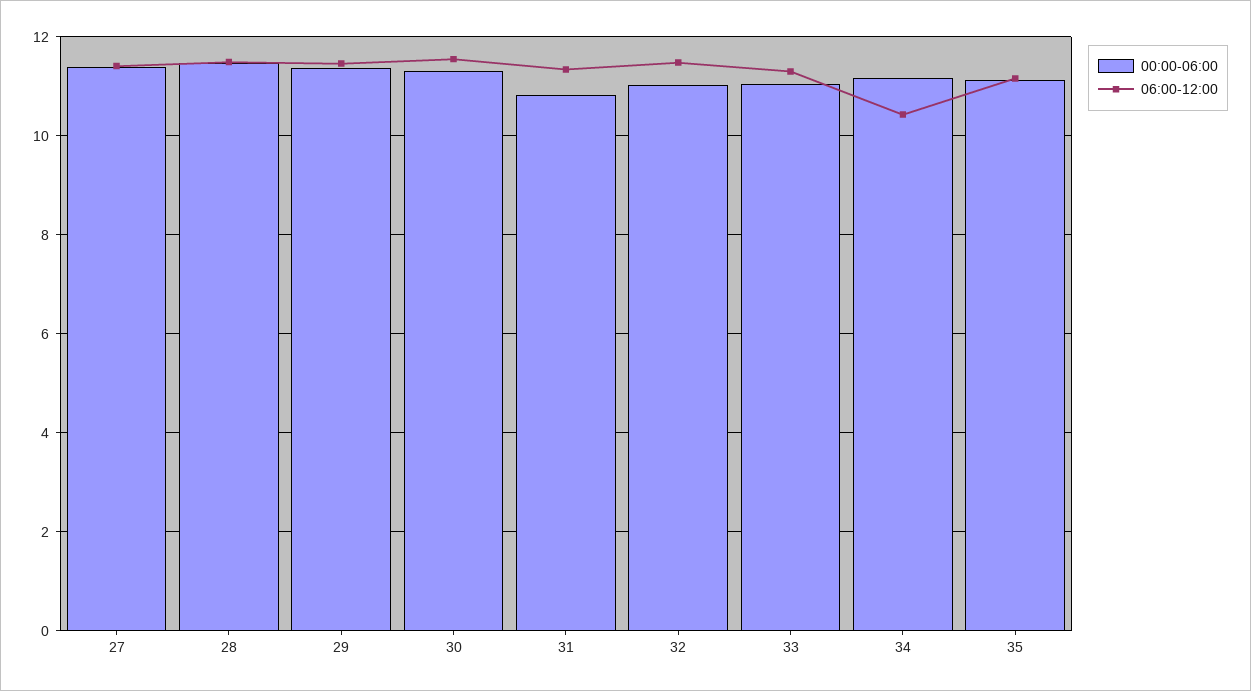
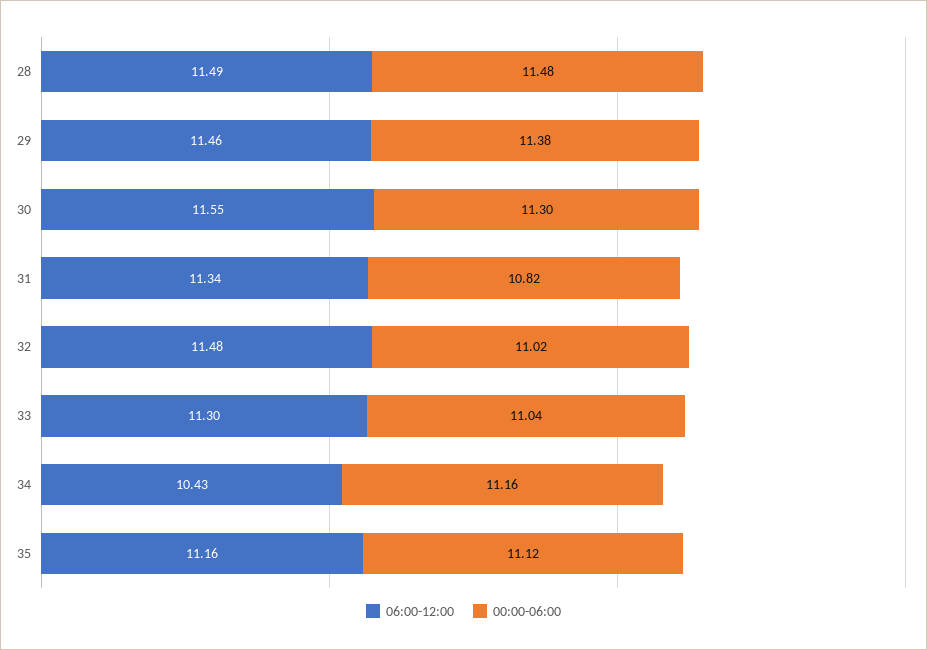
  {
    "00:00-06:00": {
-     "27": 11.4,
      "28": 11.48,
      "29": 11.38,
      "30": 11.3,
      "31": 10.82,
      "32": 11.02,
      "33": 11.04,
      "34": 11.16,
      "35": 11.12
    },
    "06:00-12:00": {
-     "27": 11.4,
      "28": 11.49,
      "29": 11.46,
      "30": 11.55,
      "31": 11.34,
      "32": 11.48,
      "33": 11.3,
      "34": 10.43,
      "35": 11.16
    }
  }

